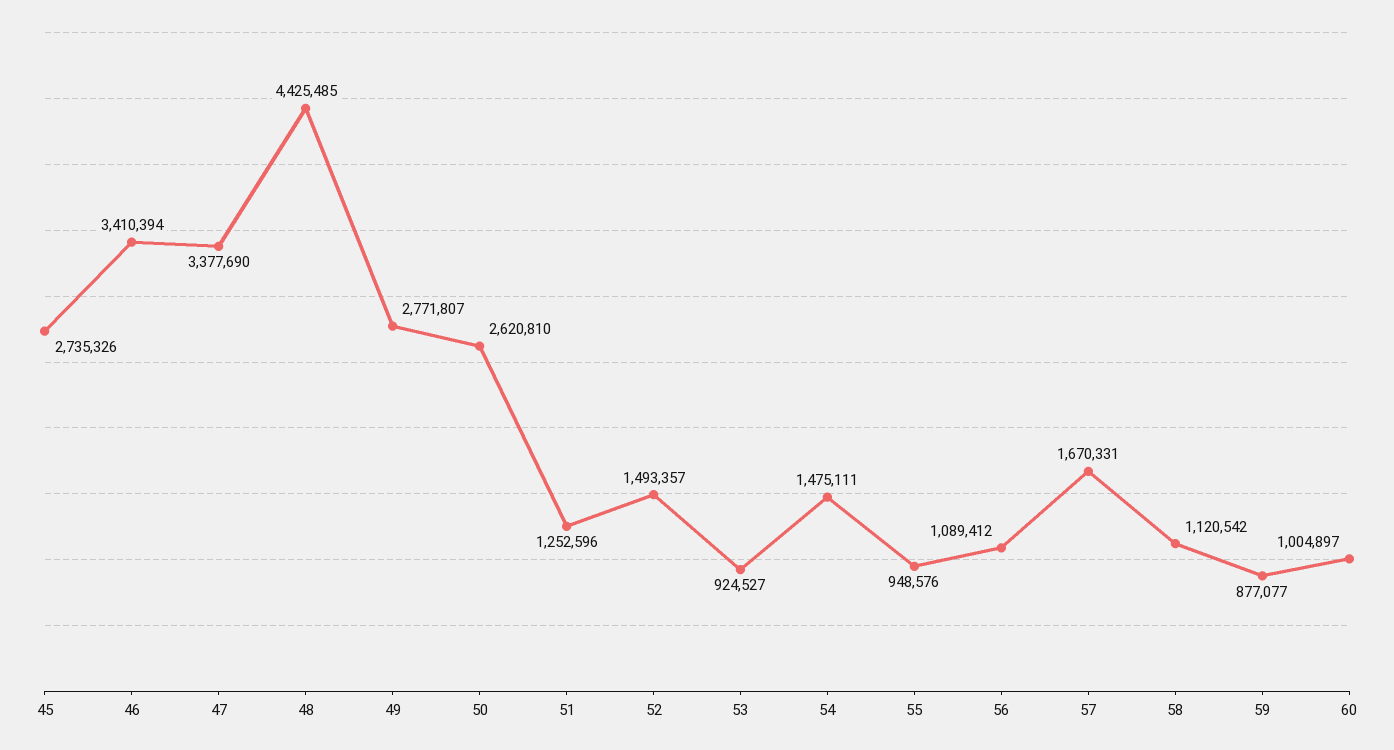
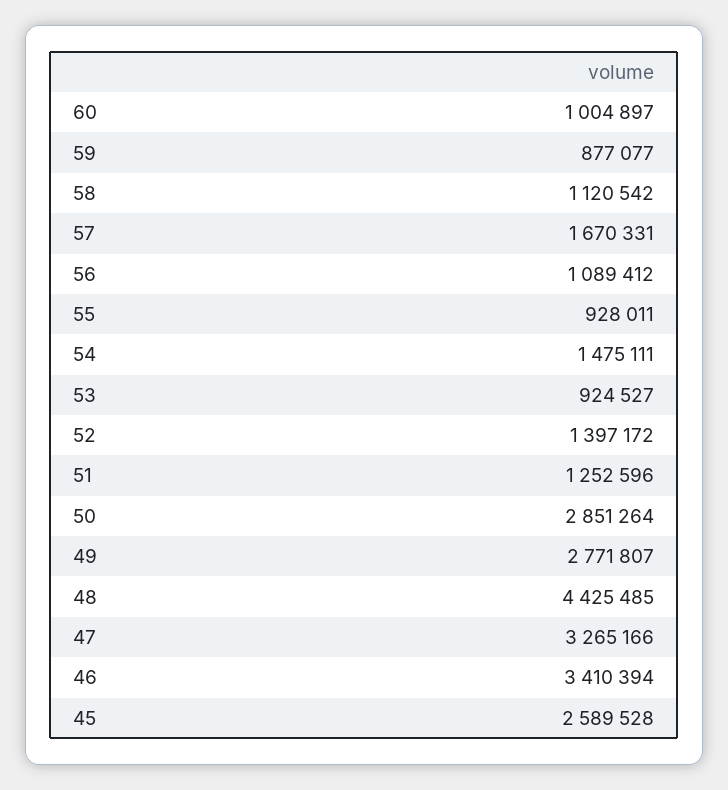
  {
-   "45": 2735326,
+   "45": 2589528,
    "46": 3410394,
-   "47": 3377690,
+   "47": 3265166,
    "48": 4425485,
    "49": 2771807,
-   "50": 2620810,
+   "50": 2851264,
    "51": 1252596,
-   "52": 1493357,
+   "52": 1397172,
    "53": 924527,
    "54": 1475111,
-   "55": 948576,
+   "55": 928011,
    "56": 1089412,
    "57": 1670331,
    "58": 1120542,
    "59": 877077,
    "60": 1004897
  }

